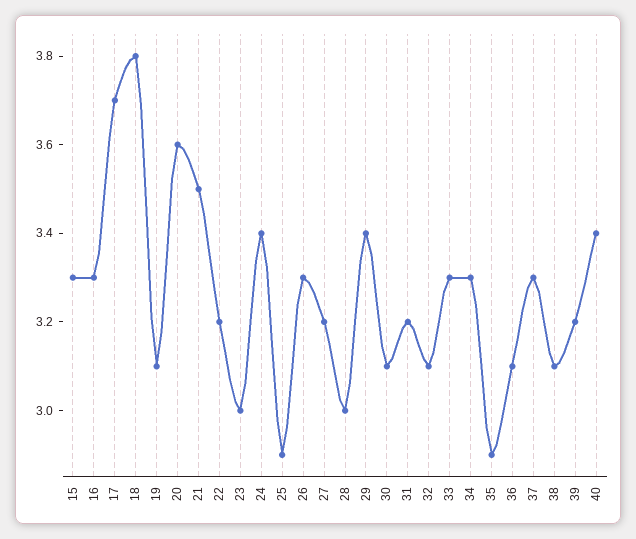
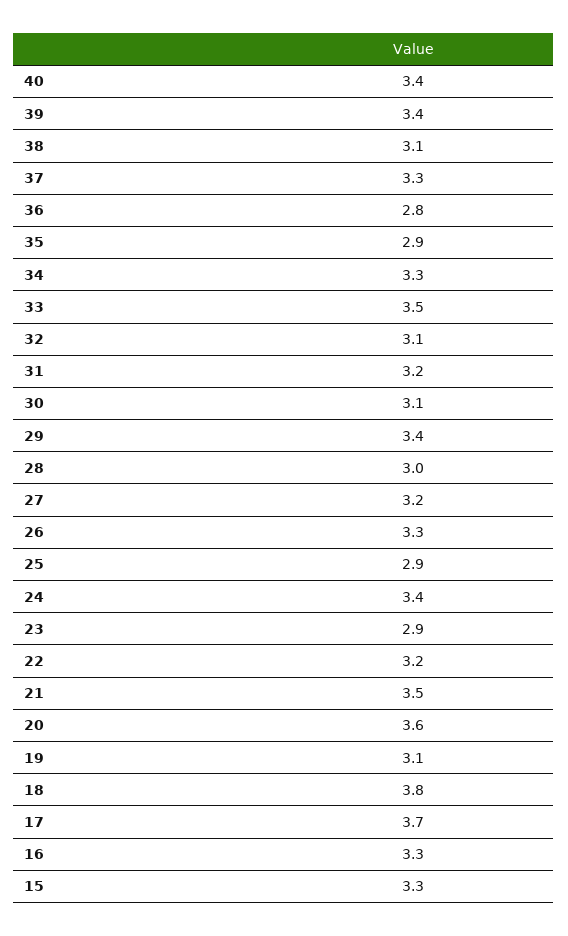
  {
    "15": 3.3,
    "16": 3.3,
    "17": 3.7,
    "18": 3.8,
    "19": 3.1,
    "20": 3.6,
    "21": 3.5,
    "22": 3.2,
-   "23": 3,
+   "23": 2.9,
    "24": 3.4,
    "25": 2.9,
    "26": 3.3,
    "27": 3.2,
    "28": 3,
    "29": 3.4,
    "30": 3.1,
    "31": 3.2,
    "32": 3.1,
-   "33": 3.3,
+   "33": 3.5,
    "34": 3.3,
    "35": 2.9,
-   "36": 3.1,
+   "36": 2.8,
    "37": 3.3,
    "38": 3.1,
-   "39": 3.2,
+   "39": 3.4,
    "40": 3.4
  }

